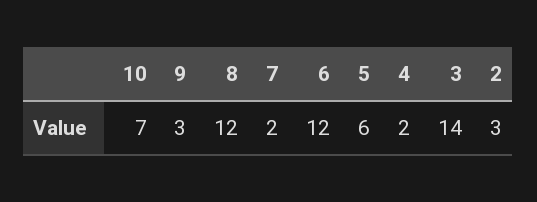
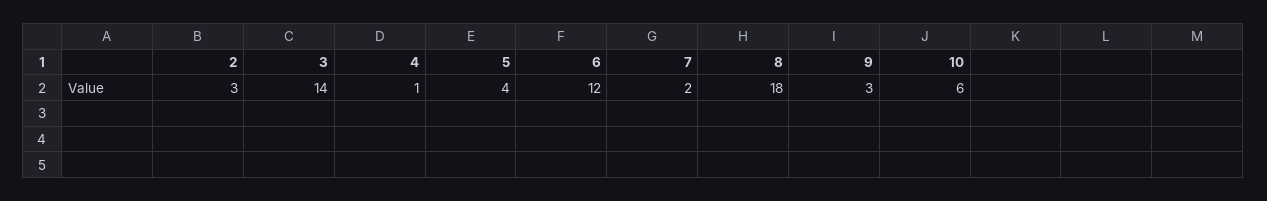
  {
-   "10": 7,
+   "10": 6,
    "9": 3,
-   "8": 12,
+   "8": 18,
    "7": 2,
    "6": 12,
-   "5": 6,
+   "5": 4,
-   "4": 2,
+   "4": 1,
    "3": 14,
    "2": 3
  }

